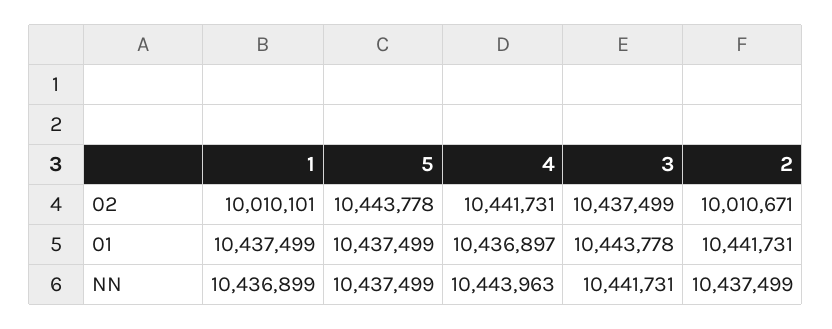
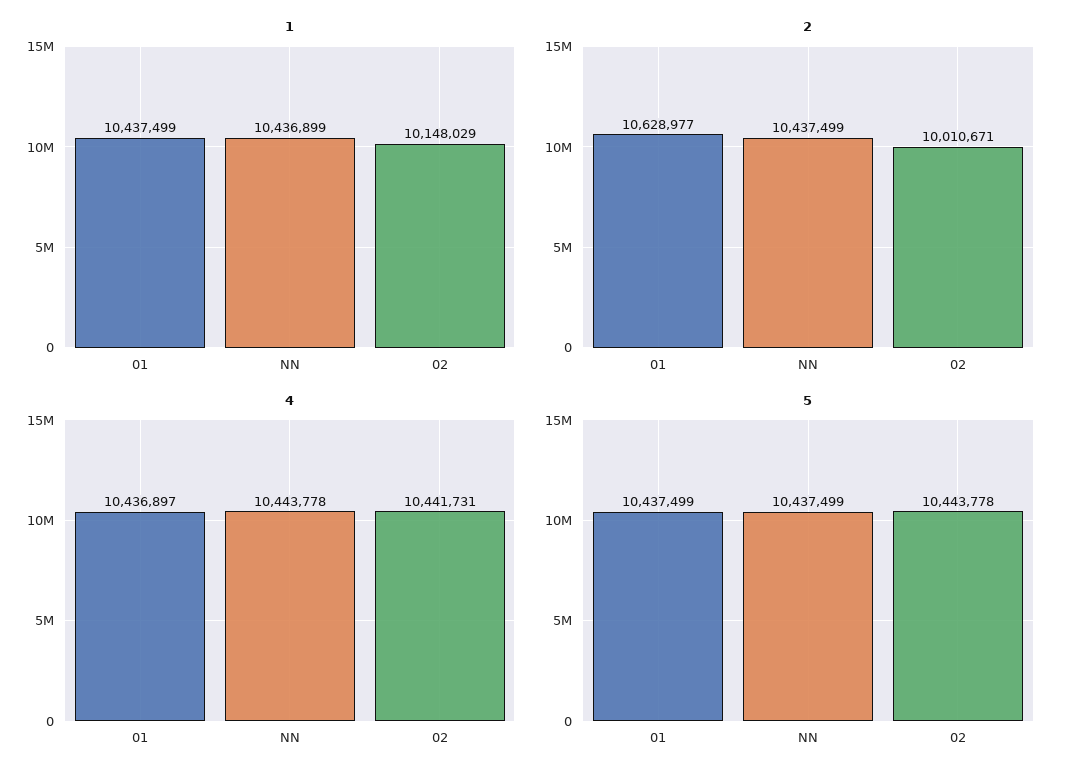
  {
    "1": {
-     "02": 10010101,
+     "02": 10148029,
      "01": 10437499,
      "NN": 10436899
    },
    "5": {
      "02": 10443778,
      "01": 10437499,
      "NN": 10437499
    },
    "4": {
      "02": 10441731,
      "01": 10436897,
-     "NN": 10443963
+     "NN": 10443778
    },
-   "3": {
-     "02": 10437499,
-     "01": 10443778,
-     "NN": 10441731
-   },
    "2": {
      "02": 10010671,
-     "01": 10441731,
+     "01": 10628977,
      "NN": 10437499
    }
  }

